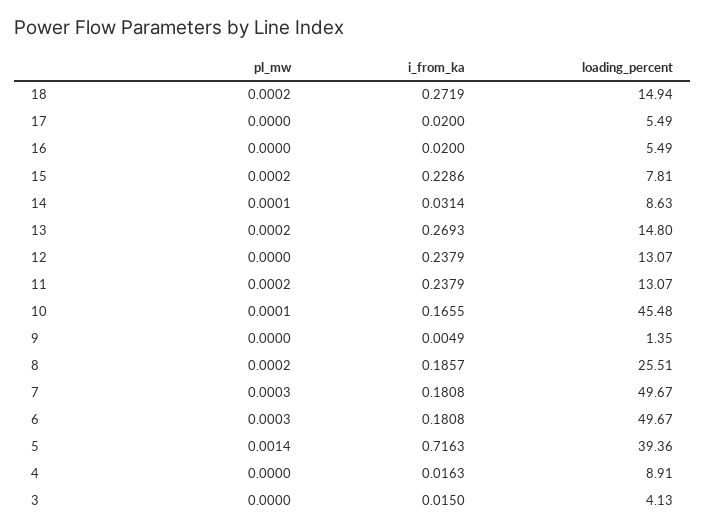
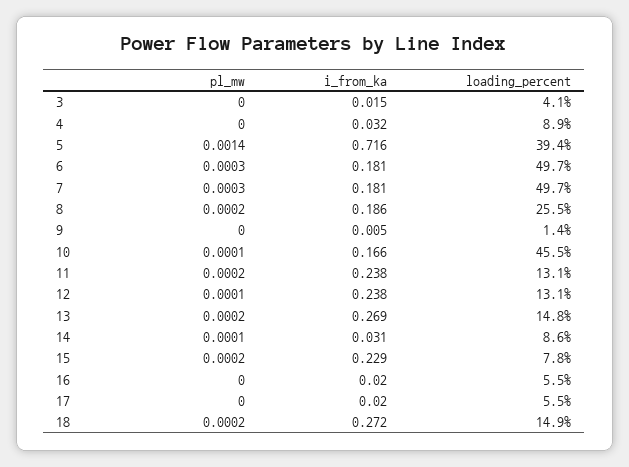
  {
    "pl_mw": {
      "18": 0.0002,
      "17": 0,
      "16": 0,
      "15": 0.0002,
      "14": 0.0001,
      "13": 0.0002,
-     "12": 0,
+     "12": 0.0001,
      "11": 0.0002,
      "10": 0.0001,
      "9": 0,
      "8": 0.0002,
      "7": 0.0003,
      "6": 0.0003,
      "5": 0.0014,
      "4": 0,
      "3": 0
    },
    "i_from_ka": {
      "18": 0.2719,
      "17": 0.02,
      "16": 0.02,
      "15": 0.2286,
      "14": 0.0314,
      "13": 0.2693,
      "12": 0.2379,
      "11": 0.2379,
      "10": 0.1655,
      "9": 0.0049,
      "8": 0.1857,
      "7": 0.1808,
      "6": 0.1808,
      "5": 0.7163,
-     "4": 0.0163,
+     "4": 0.032,
      "3": 0.015
    },
    "loading_percent": {
      "18": 14.94,
      "17": 5.49,
      "16": 5.49,
      "15": 7.81,
      "14": 8.63,
      "13": 14.8,
      "12": 13.07,
      "11": 13.07,
      "10": 45.48,
      "9": 1.35,
      "8": 25.51,
      "7": 49.67,
      "6": 49.67,
      "5": 39.36,
      "4": 8.91,
      "3": 4.13
    }
  }

